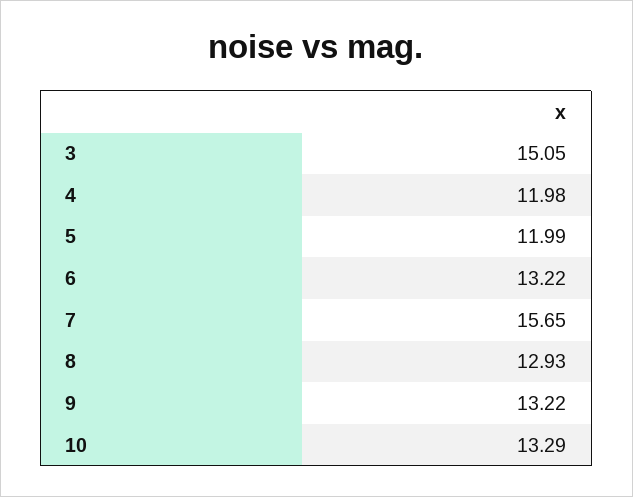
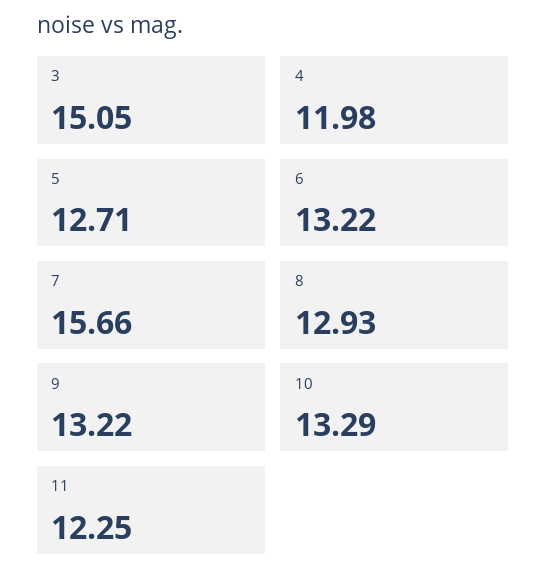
  {
    "3": 15.05,
    "4": 11.98,
-   "5": 11.99,
+   "5": 12.71,
    "6": 13.22,
-   "7": 15.65,
+   "7": 15.66,
    "8": 12.93,
    "9": 13.22,
-   "10": 13.29
+   "10": 13.29,
+   "11": 12.25
  }

